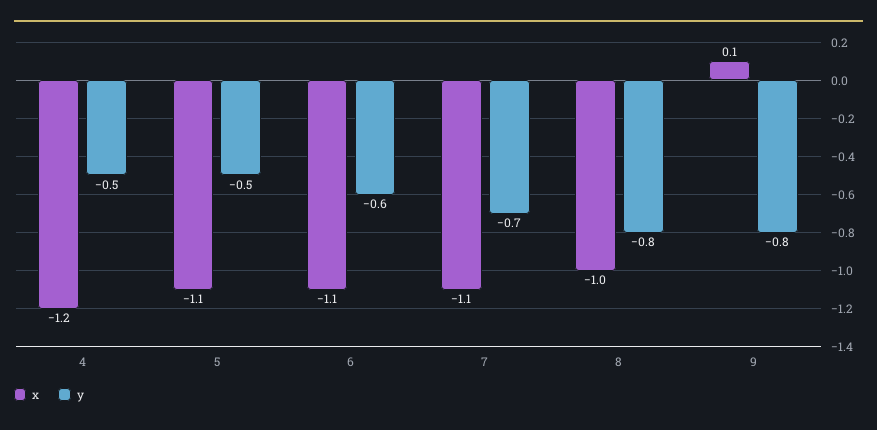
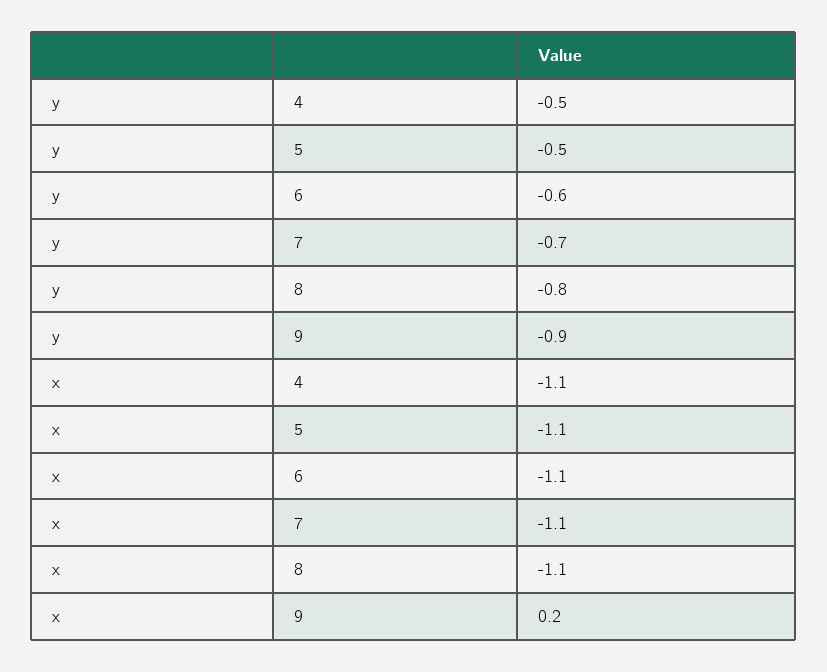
  {
    "x": {
-     "4": -1.2,
+     "4": -1.1,
      "5": -1.1,
      "6": -1.1,
      "7": -1.1,
-     "8": -1,
+     "8": -1.1,
-     "9": 0.1
+     "9": 0.2
    },
    "y": {
      "4": -0.5,
      "5": -0.5,
      "6": -0.6,
      "7": -0.7,
      "8": -0.8,
-     "9": -0.8
+     "9": -0.9
    }
  }

